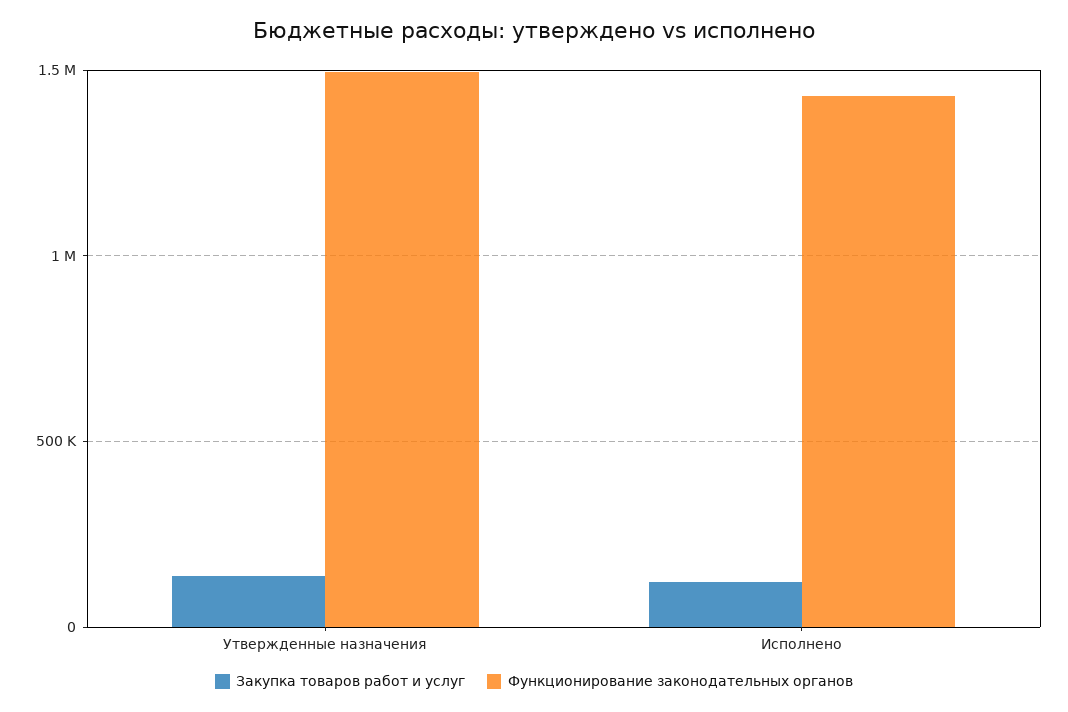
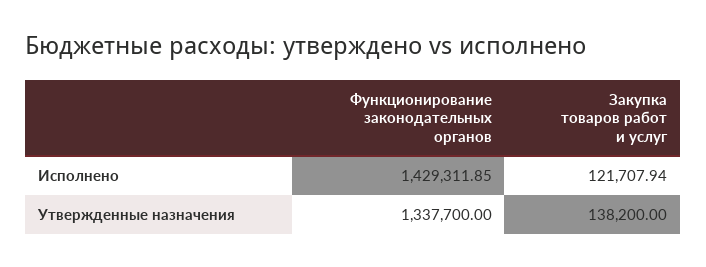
  {
    "Закупка товаров работ и услуг": {
      "Утвержденные назначения": 138200,
      "Исполнено": 121707.94
    },
    "Функционирование законодательных органов": {
-     "Утвержденные назначения": 1500000,
+     "Утвержденные назначения": 1337700,
      "Исполнено": 1429311.85
    }
  }

